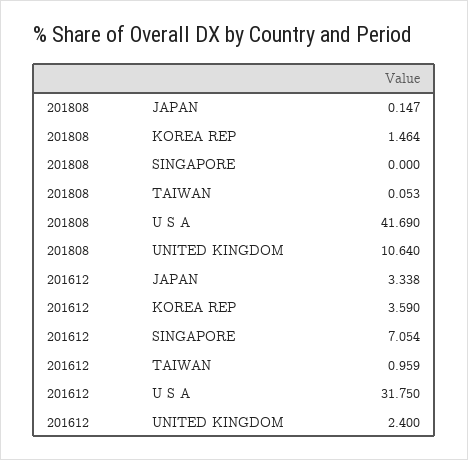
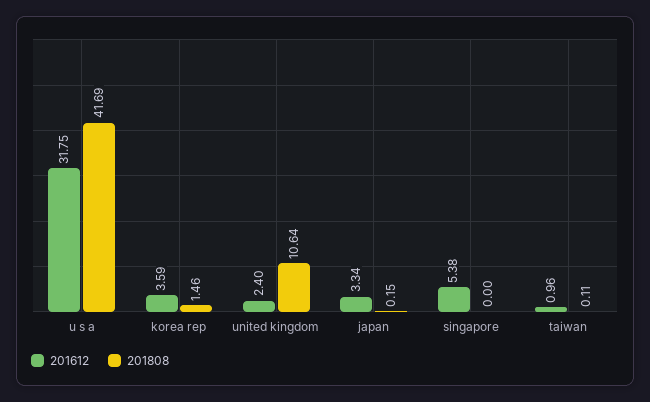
  {
    "201808": {
      "JAPAN": 0.147,
      "KOREA REP": 1.464,
      "SINGAPORE": 0,
-     "TAIWAN": 0.053,
+     "TAIWAN": 0.11,
      "U S A": 41.69,
      "UNITED KINGDOM": 10.64
    },
    "201612": {
      "JAPAN": 3.338,
      "KOREA REP": 3.59,
-     "SINGAPORE": 7.054,
+     "SINGAPORE": 5.38,
      "TAIWAN": 0.959,
      "U S A": 31.75,
      "UNITED KINGDOM": 2.4
    }
  }

